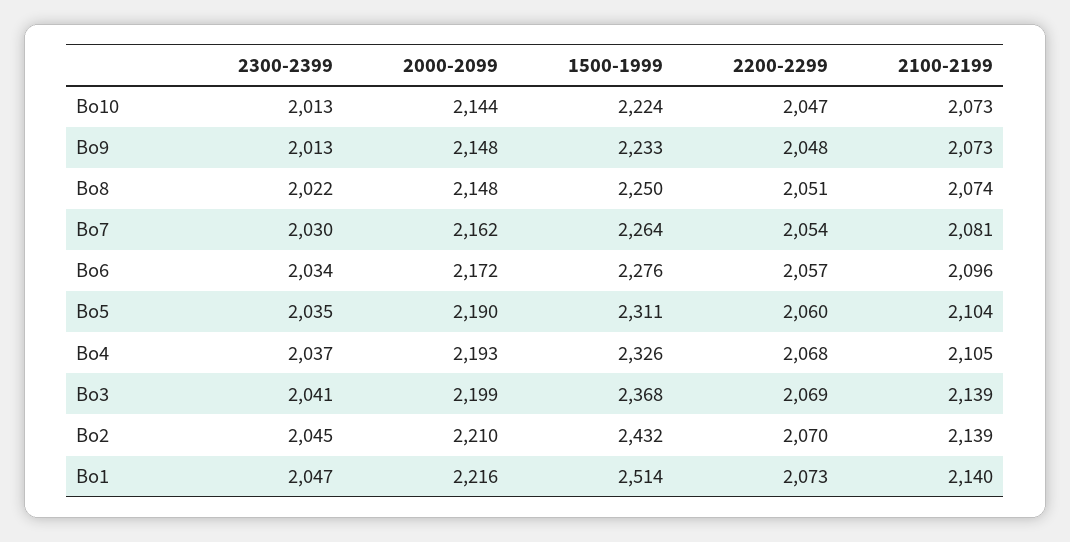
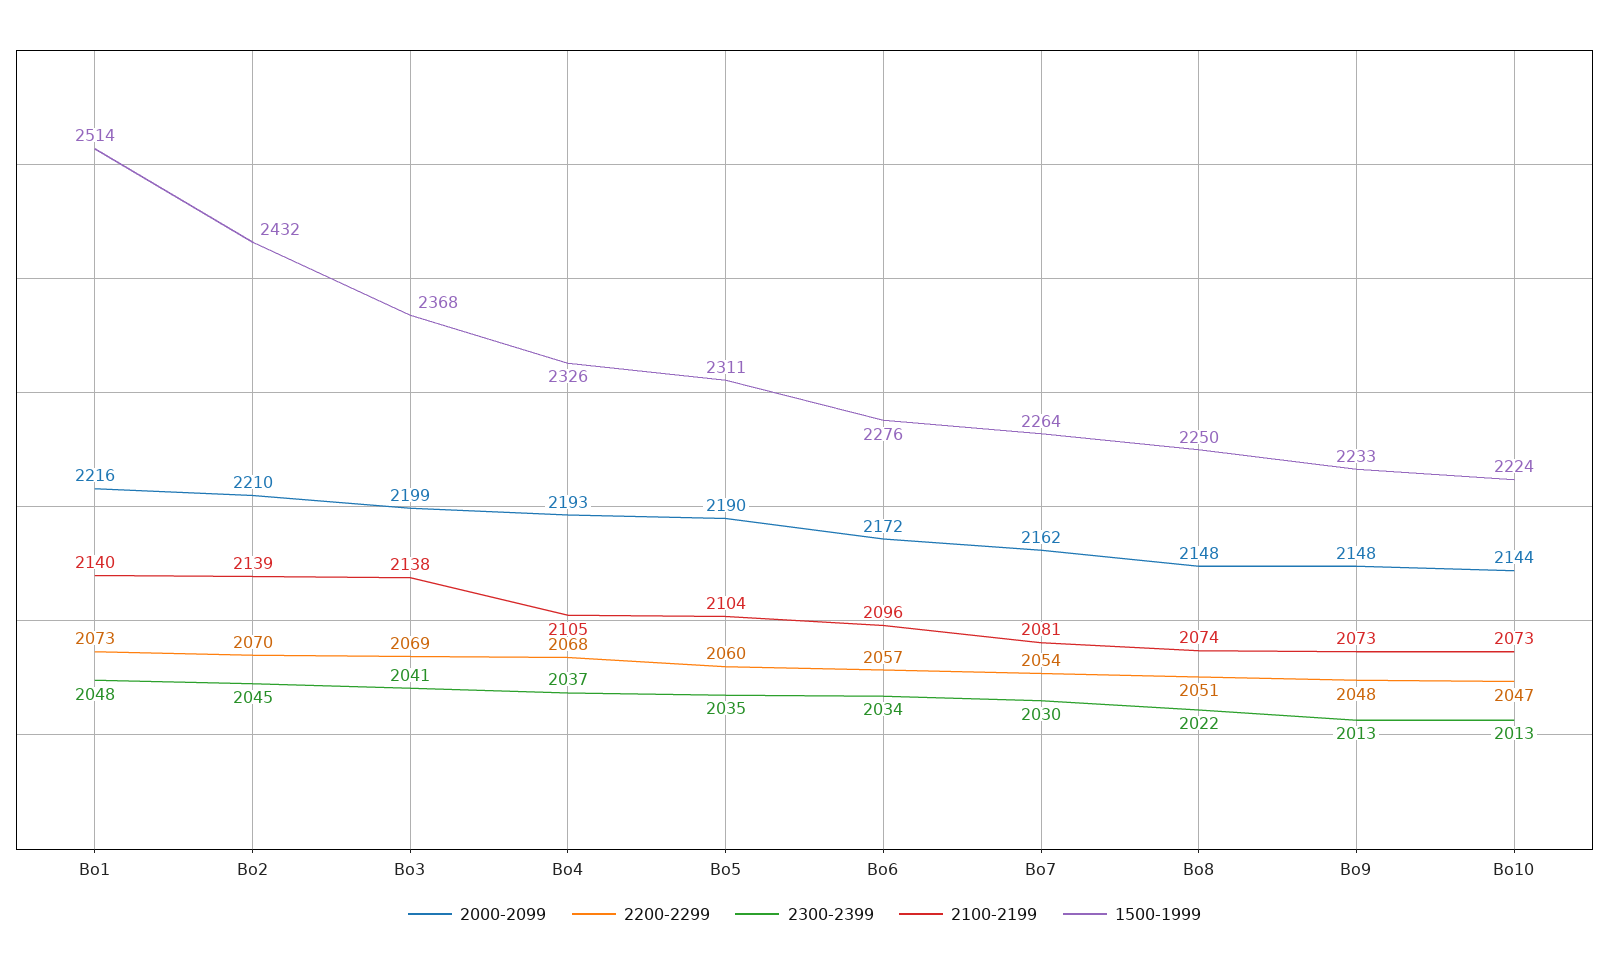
  {
    "2300-2399": {
      "Bo10": 2013,
      "Bo9": 2013,
      "Bo8": 2022,
      "Bo7": 2030,
      "Bo6": 2034,
      "Bo5": 2035,
      "Bo4": 2037,
      "Bo3": 2041,
      "Bo2": 2045,
-     "Bo1": 2047
+     "Bo1": 2048
    },
    "2000-2099": {
      "Bo10": 2144,
      "Bo9": 2148,
      "Bo8": 2148,
      "Bo7": 2162,
      "Bo6": 2172,
      "Bo5": 2190,
      "Bo4": 2193,
      "Bo3": 2199,
      "Bo2": 2210,
      "Bo1": 2216
    },
    "1500-1999": {
      "Bo10": 2224,
      "Bo9": 2233,
      "Bo8": 2250,
      "Bo7": 2264,
      "Bo6": 2276,
      "Bo5": 2311,
      "Bo4": 2326,
      "Bo3": 2368,
      "Bo2": 2432,
      "Bo1": 2514
    },
    "2200-2299": {
      "Bo10": 2047,
      "Bo9": 2048,
      "Bo8": 2051,
      "Bo7": 2054,
      "Bo6": 2057,
      "Bo5": 2060,
      "Bo4": 2068,
      "Bo3": 2069,
      "Bo2": 2070,
      "Bo1": 2073
    },
    "2100-2199": {
      "Bo10": 2073,
      "Bo9": 2073,
      "Bo8": 2074,
      "Bo7": 2081,
      "Bo6": 2096,
      "Bo5": 2104,
      "Bo4": 2105,
-     "Bo3": 2139,
+     "Bo3": 2138,
      "Bo2": 2139,
      "Bo1": 2140
    }
  }

